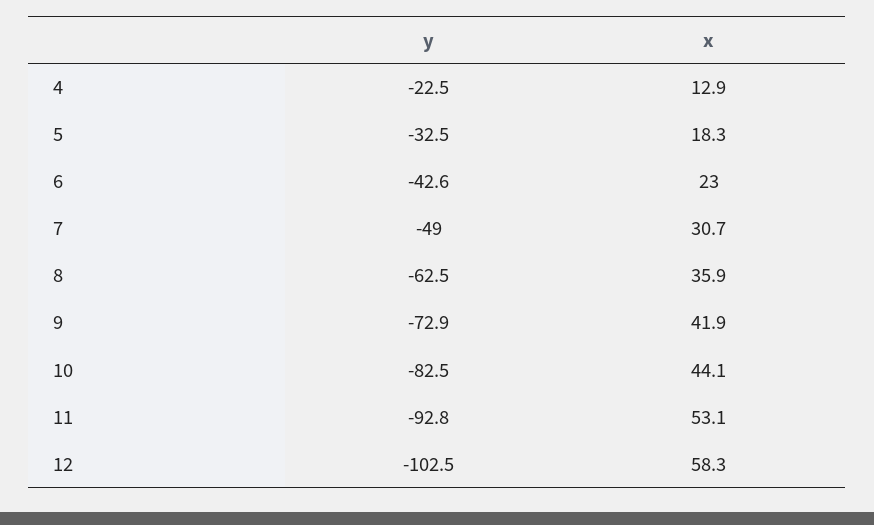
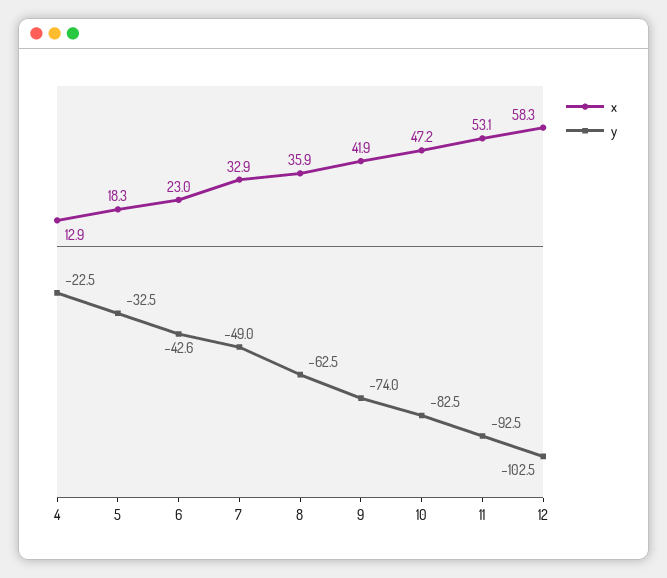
  {
    "y": {
      "4": -22.5,
      "5": -32.5,
      "6": -42.6,
      "7": -49,
      "8": -62.5,
-     "9": -72.9,
+     "9": -74,
      "10": -82.5,
-     "11": -92.8,
+     "11": -92.5,
      "12": -102.5
    },
    "x": {
      "4": 12.9,
      "5": 18.3,
      "6": 23,
-     "7": 30.7,
+     "7": 32.9,
      "8": 35.9,
      "9": 41.9,
-     "10": 44.1,
+     "10": 47.2,
      "11": 53.1,
      "12": 58.3
    }
  }

